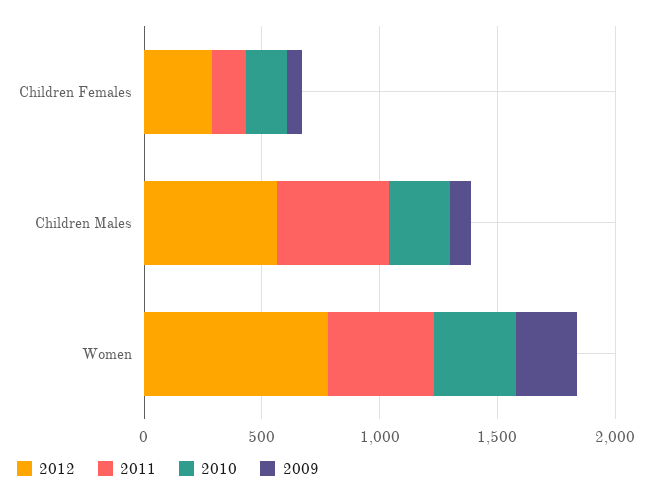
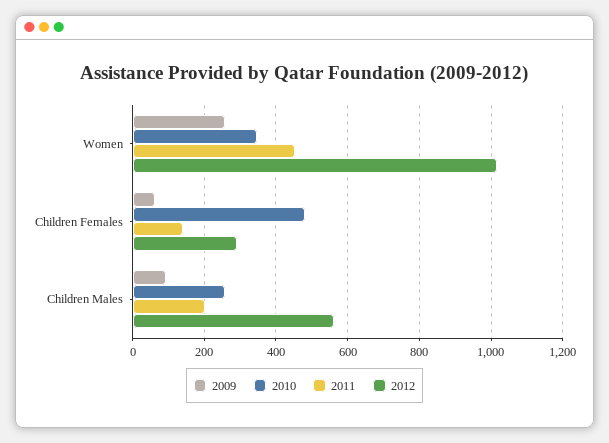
  {
    "2012": {
      "Children Females": 300,
      "Children Males": 560,
-     "Women": 800
+     "Women": 1020
    },
    "2011": {
      "Children Females": 140,
-     "Children Males": 500,
+     "Children Males": 200,
      "Women": 460
    },
    "2010": {
-     "Children Females": 200,
+     "Children Females": 480,
      "Children Males": 260,
      "Women": 340
    },
    "2009": {
      "Children Females": 60,
      "Children Males": 100,
      "Women": 260
    }
  }

